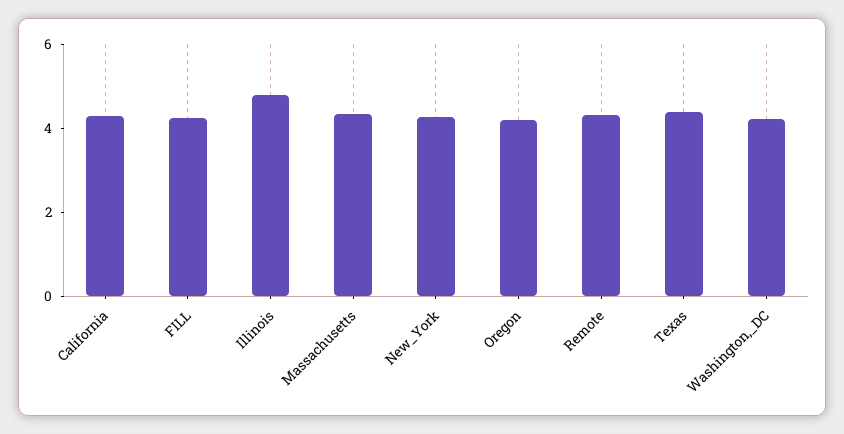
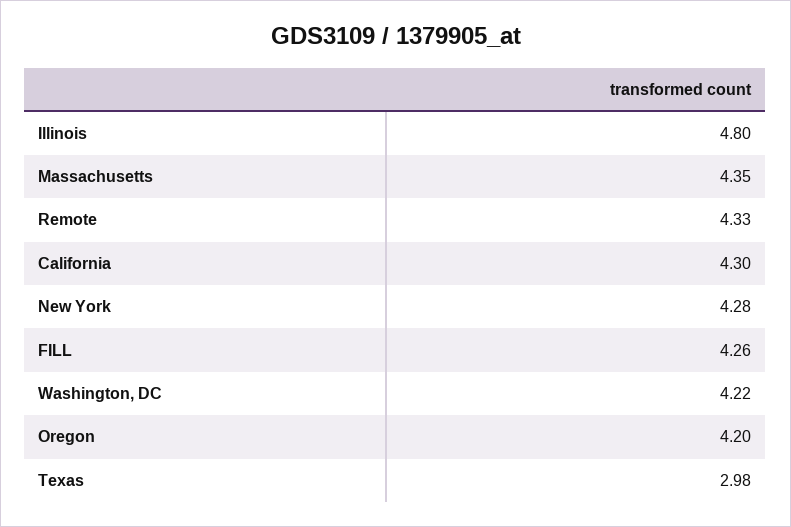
  {
    "California": 4.3,
    "FILL": 4.26,
    "Illinois": 4.8,
    "Massachusetts": 4.35,
    "New_York": 4.28,
    "Oregon": 4.2,
    "Remote": 4.33,
-   "Texas": 4.5,
+   "Texas": 2.98,
    "Washington,_DC": 4.22
  }

